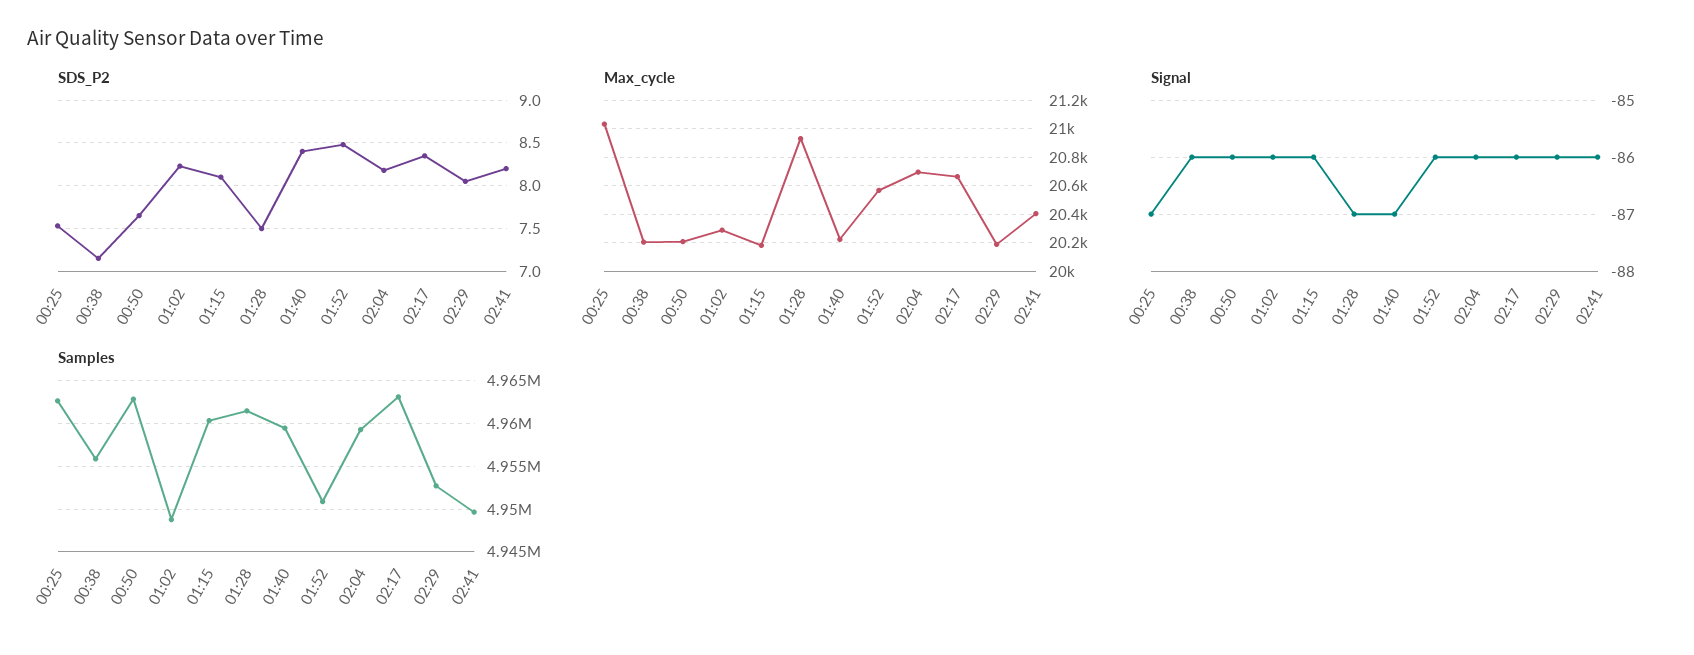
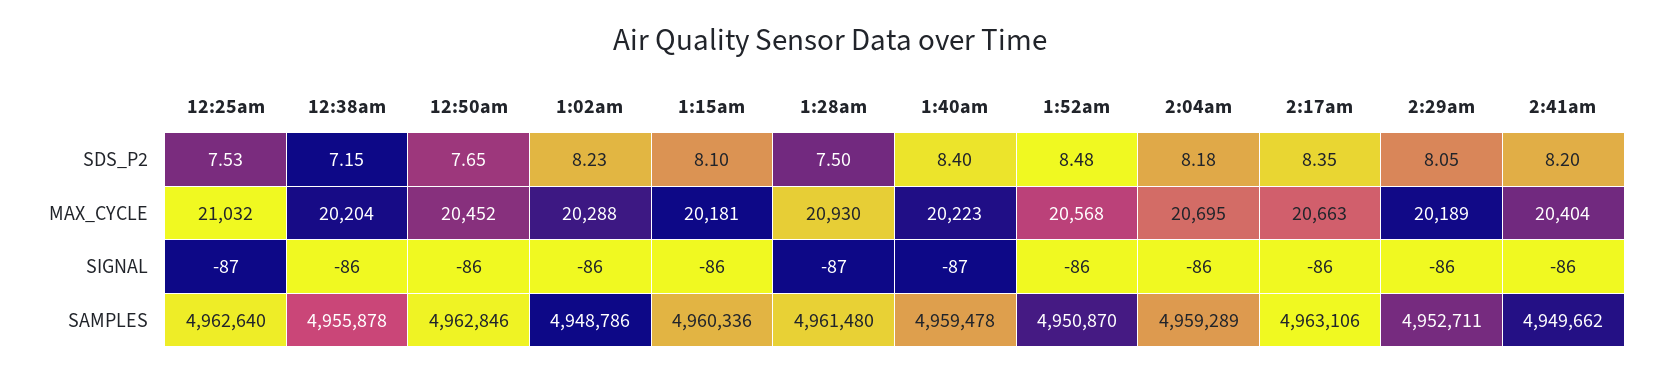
  {
    "SDS_P2": {
      "00:25": 7.53,
      "00:38": 7.15,
      "00:50": 7.65,
      "01:02": 8.23,
      "01:15": 8.1,
      "01:28": 7.5,
      "01:40": 8.4,
      "01:52": 8.48,
      "02:04": 8.18,
      "02:17": 8.35,
      "02:29": 8.05,
      "02:41": 8.2
    },
    "Max_cycle": {
      "00:25": 21032,
      "00:38": 20204,
-     "00:50": 20200,
+     "00:50": 20452,
      "01:02": 20288,
      "01:15": 20181,
      "01:28": 20930,
      "01:40": 20223,
      "01:52": 20568,
      "02:04": 20695,
      "02:17": 20663,
      "02:29": 20189,
      "02:41": 20404
    },
    "Signal": {
      "00:25": -87,
      "00:38": -86,
      "00:50": -86,
      "01:02": -86,
      "01:15": -86,
      "01:28": -87,
      "01:40": -87,
      "01:52": -86,
      "02:04": -86,
      "02:17": -86,
      "02:29": -86,
      "02:41": -86
    },
    "Samples": {
      "00:25": 4962640,
      "00:38": 4955878,
      "00:50": 4962846,
      "01:02": 4948786,
      "01:15": 4960336,
      "01:28": 4961480,
      "01:40": 4959478,
      "01:52": 4950870,
      "02:04": 4959289,
      "02:17": 4963106,
      "02:29": 4952711,
      "02:41": 4949662
    }
  }

